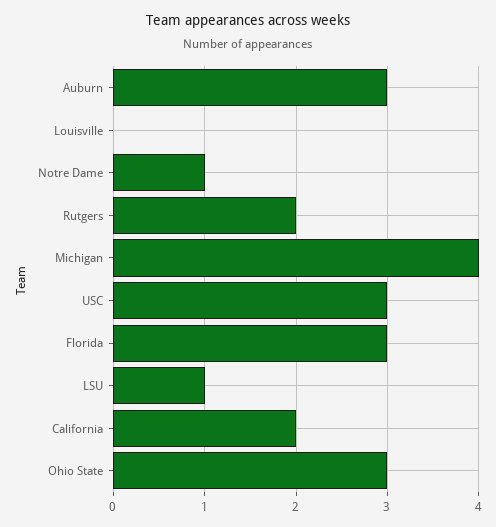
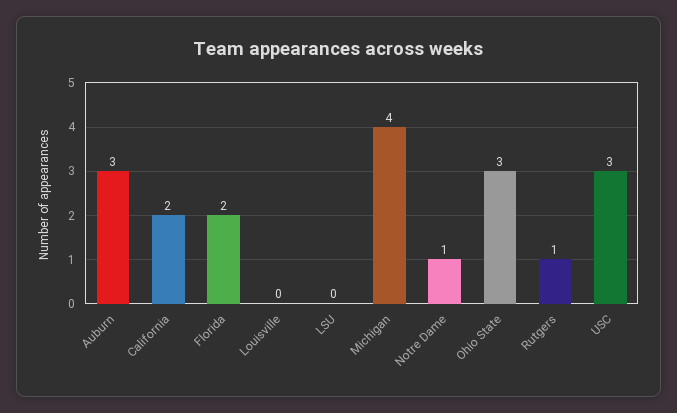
  {
    "Auburn": 3,
    "Louisville": 0,
    "Notre Dame": 1,
-   "Rutgers": 2,
+   "Rutgers": 1,
    "Michigan": 4,
    "USC": 3,
-   "Florida": 3,
+   "Florida": 2,
-   "LSU": 1,
+   "LSU": 0,
    "California": 2,
    "Ohio State": 3
  }

